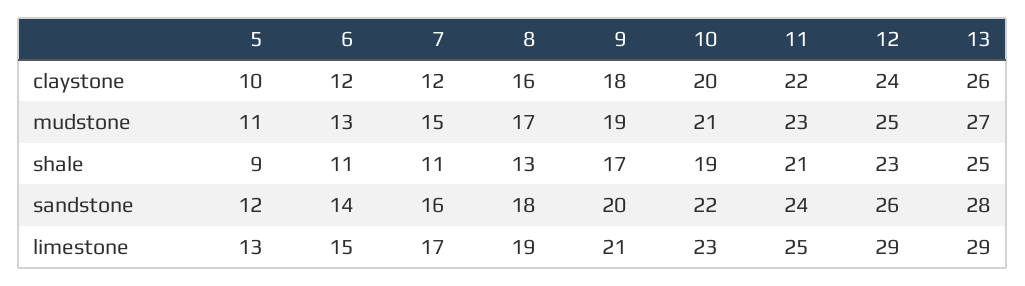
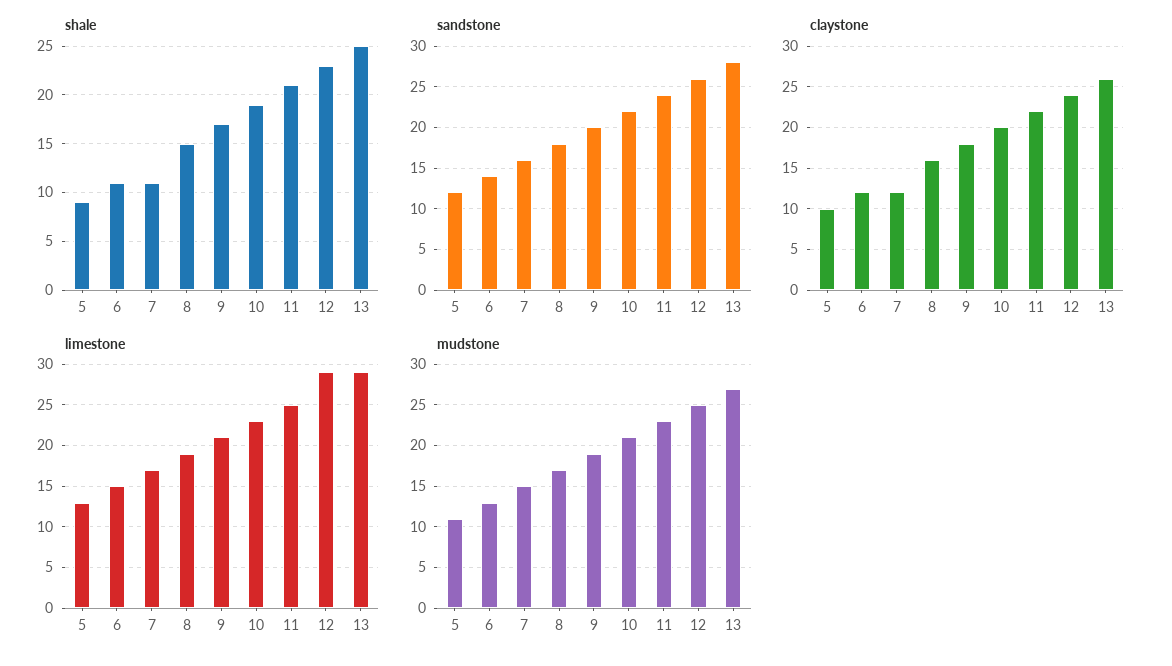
  {
    "claystone": {
      "5": 10,
      "6": 12,
      "7": 12,
      "8": 16,
      "9": 18,
      "10": 20,
      "11": 22,
      "12": 24,
      "13": 26
    },
    "mudstone": {
      "5": 11,
      "6": 13,
      "7": 15,
      "8": 17,
      "9": 19,
      "10": 21,
      "11": 23,
      "12": 25,
      "13": 27
    },
    "shale": {
      "5": 9,
      "6": 11,
      "7": 11,
-     "8": 13,
+     "8": 15,
      "9": 17,
      "10": 19,
      "11": 21,
      "12": 23,
      "13": 25
    },
    "sandstone": {
      "5": 12,
      "6": 14,
      "7": 16,
      "8": 18,
      "9": 20,
      "10": 22,
      "11": 24,
      "12": 26,
      "13": 28
    },
    "limestone": {
      "5": 13,
      "6": 15,
      "7": 17,
      "8": 19,
      "9": 21,
      "10": 23,
      "11": 25,
      "12": 29,
      "13": 29
    }
  }

